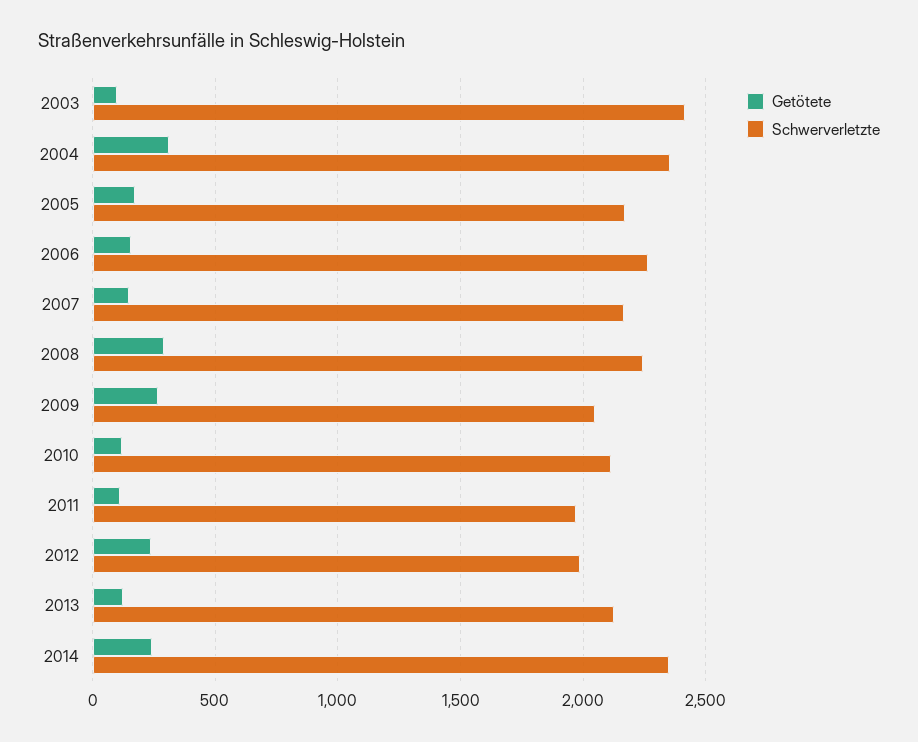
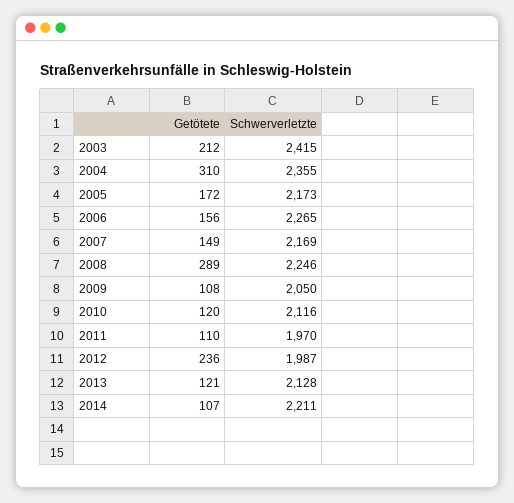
  {
    "Getötete": {
-     "2003": 100,
+     "2003": 212,
      "2004": 310,
      "2005": 172,
      "2006": 156,
      "2007": 149,
      "2008": 289,
-     "2009": 250,
+     "2009": 108,
      "2010": 120,
      "2011": 110,
      "2012": 236,
      "2013": 121,
-     "2014": 250
+     "2014": 107
    },
    "Schwerverletzte": {
      "2003": 2415,
      "2004": 2355,
      "2005": 2173,
      "2006": 2265,
      "2007": 2169,
      "2008": 2246,
      "2009": 2050,
      "2010": 2116,
      "2011": 1970,
      "2012": 1987,
      "2013": 2128,
-     "2014": 2350
+     "2014": 2211
    }
  }

